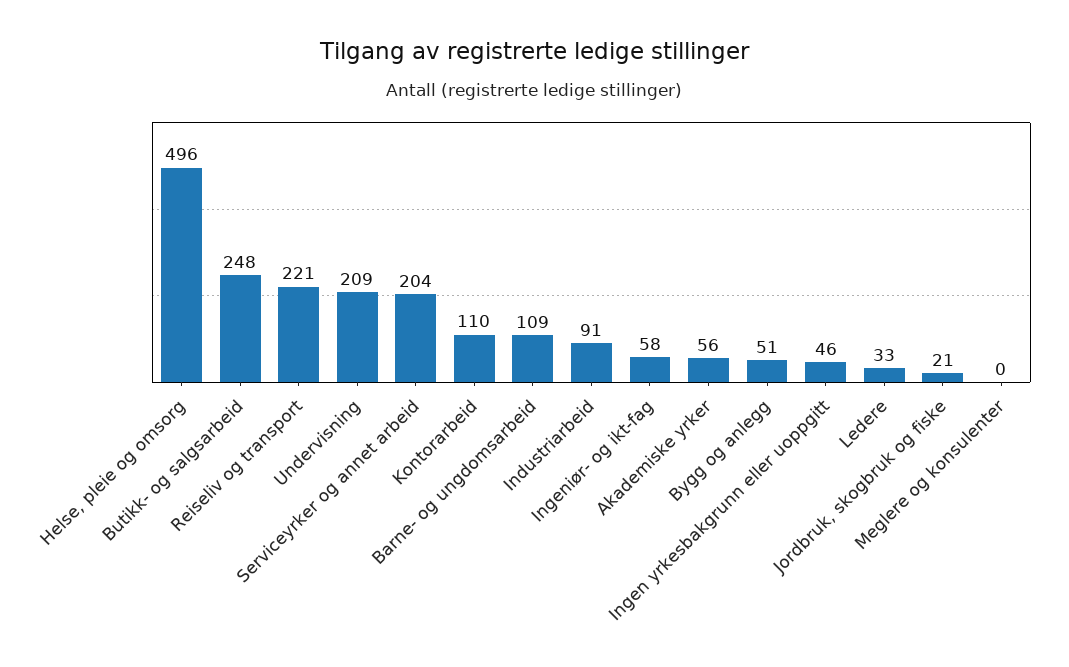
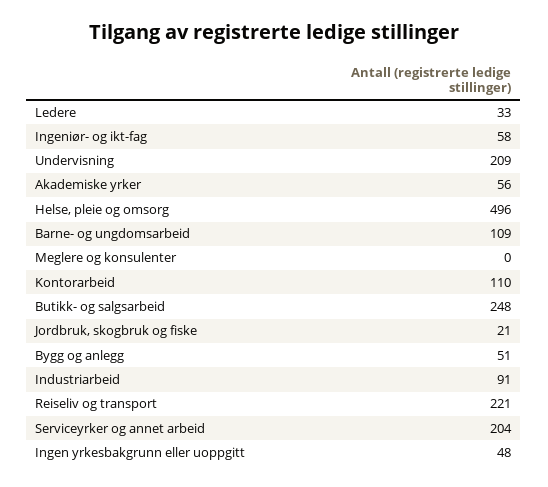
  {
    "Helse, pleie og omsorg": 496,
    "Butikk- og salgsarbeid": 248,
    "Reiseliv og transport": 221,
    "Undervisning": 209,
    "Serviceyrker og annet arbeid": 204,
    "Kontorarbeid": 110,
    "Barne- og ungdomsarbeid": 109,
    "Industriarbeid": 91,
    "Ingeniør- og ikt-fag": 58,
    "Akademiske yrker": 56,
    "Bygg og anlegg": 51,
-   "Ingen yrkesbakgrunn eller uoppgitt": 46,
+   "Ingen yrkesbakgrunn eller uoppgitt": 48,
    "Ledere": 33,
    "Jordbruk, skogbruk og fiske": 21,
    "Meglere og konsulenter": 0
  }

